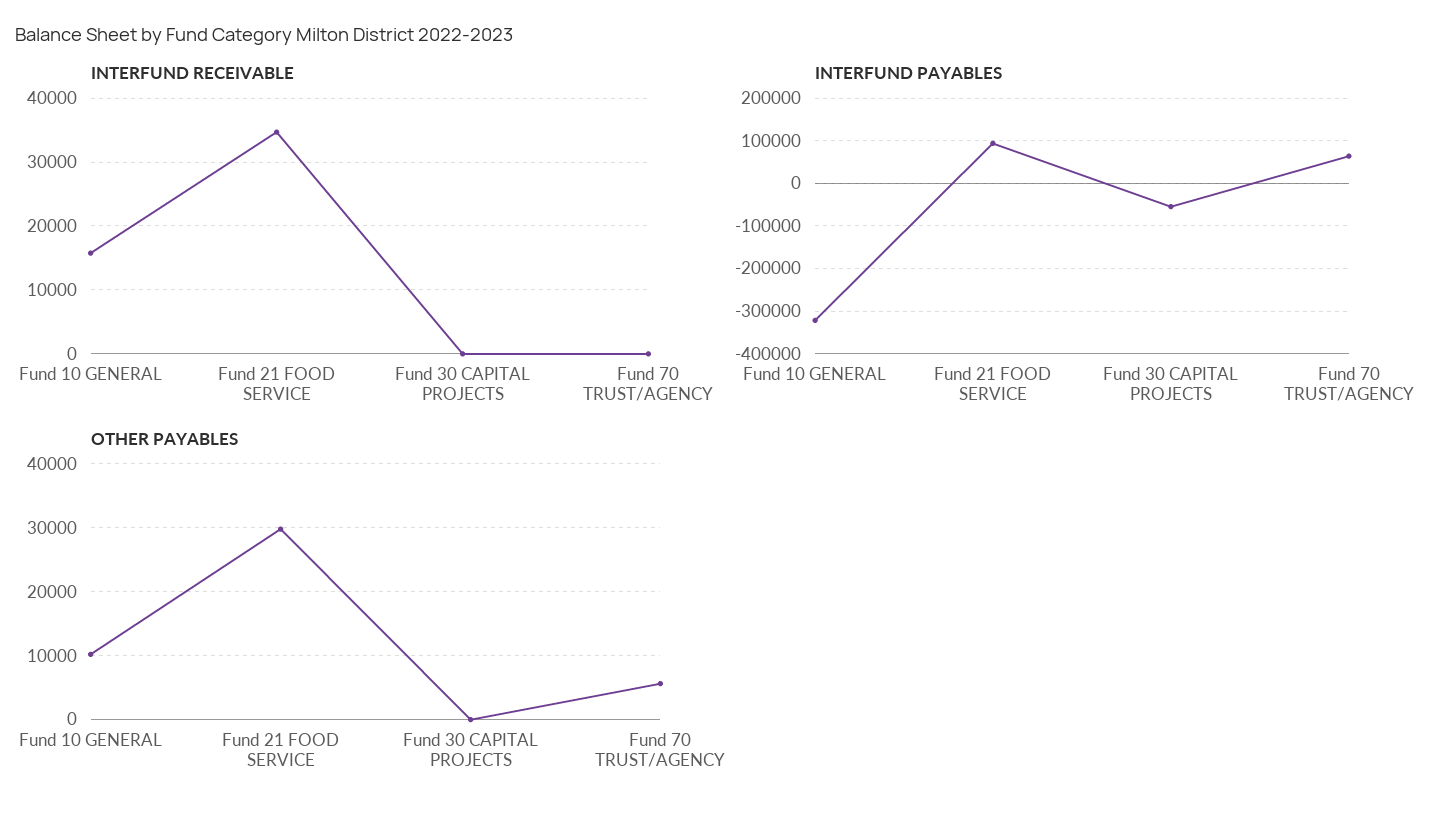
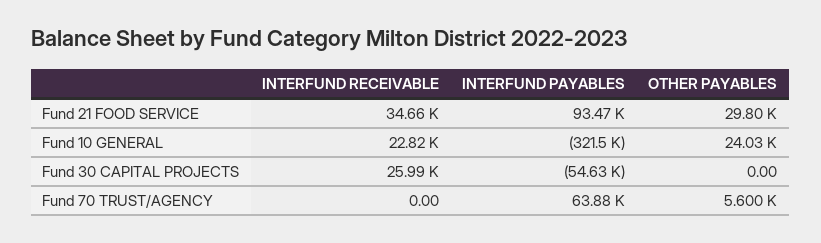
  {
    "INTERFUND RECEIVABLE": {
-     "Fund 10 GENERAL": 16000,
+     "Fund 10 GENERAL": 22820,
      "Fund 21 FOOD SERVICE": 34660,
-     "Fund 30 CAPITAL PROJECTS": 0,
+     "Fund 30 CAPITAL PROJECTS": 25990,
      "Fund 70 TRUST/AGENCY": 0
    },
    "INTERFUND PAYABLES": {
      "Fund 10 GENERAL": -321500,
      "Fund 21 FOOD SERVICE": 93470,
      "Fund 30 CAPITAL PROJECTS": -54630,
      "Fund 70 TRUST/AGENCY": 63880
    },
    "OTHER PAYABLES": {
-     "Fund 10 GENERAL": 10000,
+     "Fund 10 GENERAL": 24030,
      "Fund 21 FOOD SERVICE": 29800,
      "Fund 30 CAPITAL PROJECTS": 0,
      "Fund 70 TRUST/AGENCY": 5600
    }
  }

